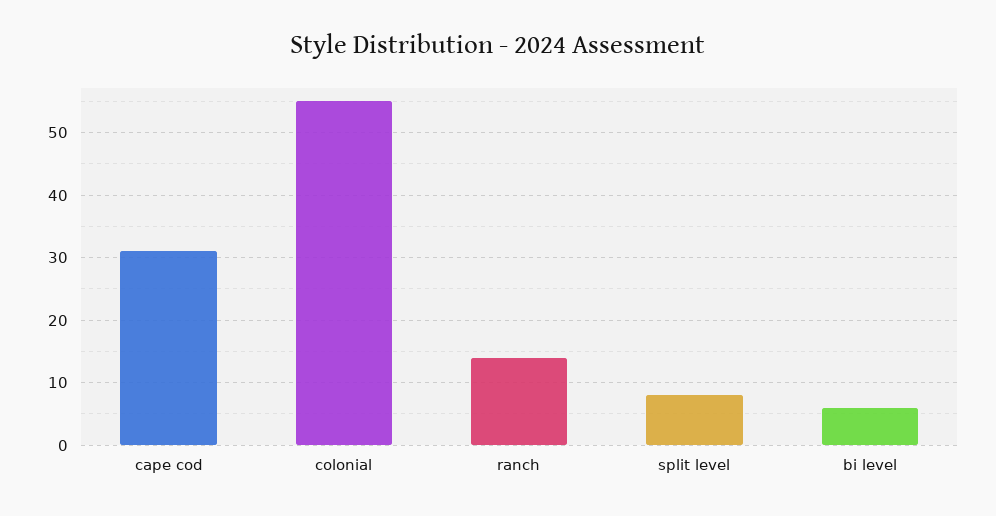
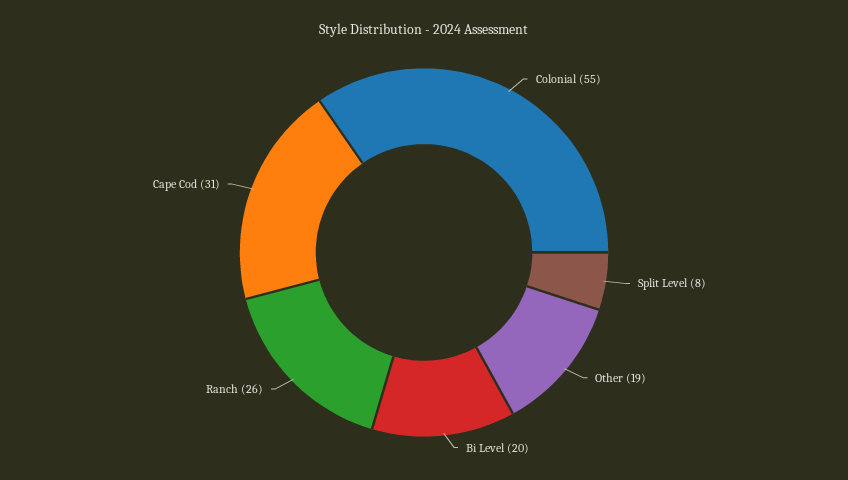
  {
    "cape cod": 31,
    "colonial": 55,
-   "ranch": 14,
+   "ranch": 26,
    "split level": 8,
-   "bi level": 6
+   "bi level": 20,
+   "Other": 19
  }

